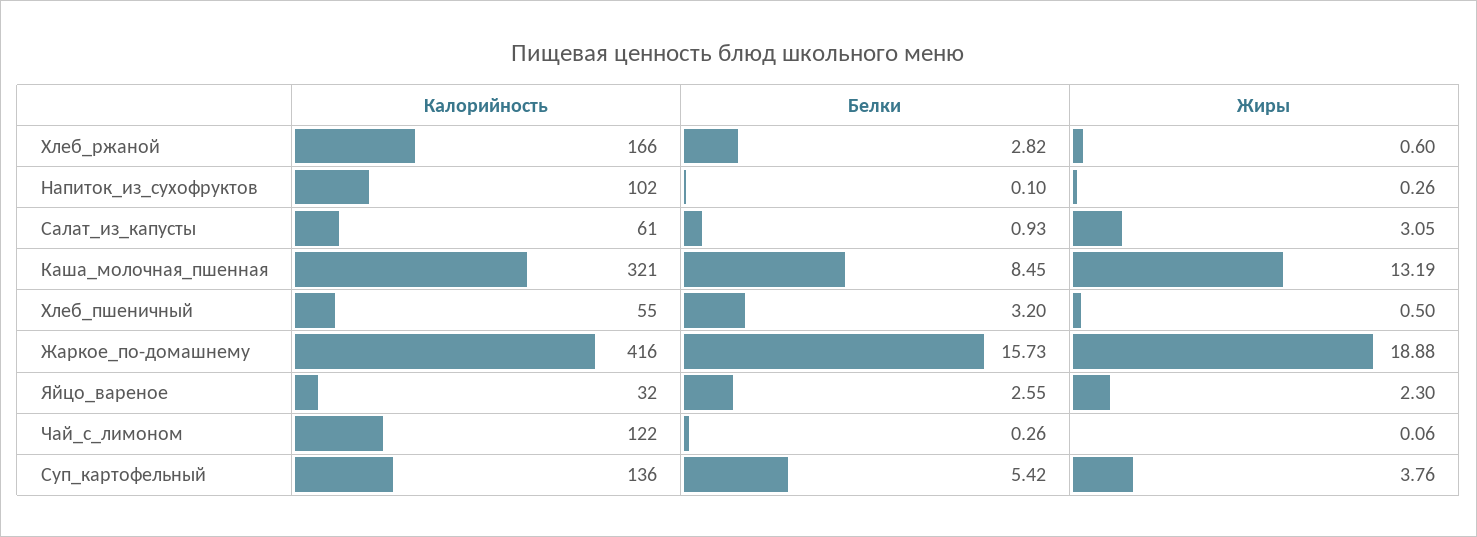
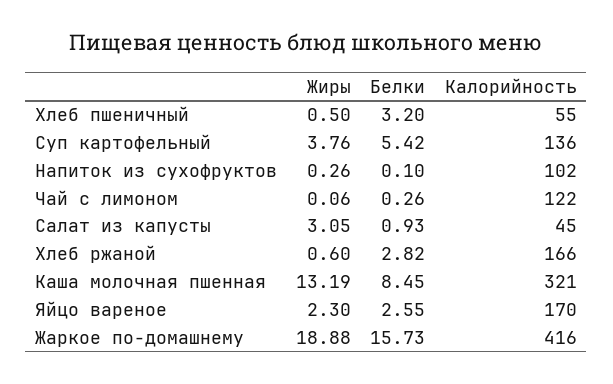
  {
    "Калорийность": {
      "Хлеб_ржаной": 166,
      "Напиток_из_сухофруктов": 102,
-     "Салат_из_капусты": 61,
+     "Салат_из_капусты": 45,
      "Каша_молочная_пшенная": 321,
      "Хлеб_пшеничный": 55,
      "Жаркое_по-домашнему": 416,
-     "Яйцо_вареное": 32,
+     "Яйцо_вареное": 170,
      "Чай_с_лимоном": 122,
      "Суп_картофельный": 136
    },
    "Белки": {
      "Хлеб_ржаной": 2.82,
      "Напиток_из_сухофруктов": 0.1,
      "Салат_из_капусты": 0.93,
      "Каша_молочная_пшенная": 8.45,
      "Хлеб_пшеничный": 3.2,
      "Жаркое_по-домашнему": 15.73,
      "Яйцо_вареное": 2.55,
      "Чай_с_лимоном": 0.26,
      "Суп_картофельный": 5.42
    },
    "Жиры": {
      "Хлеб_ржаной": 0.6,
      "Напиток_из_сухофруктов": 0.26,
      "Салат_из_капусты": 3.05,
      "Каша_молочная_пшенная": 13.19,
      "Хлеб_пшеничный": 0.5,
      "Жаркое_по-домашнему": 18.88,
      "Яйцо_вареное": 2.3,
      "Чай_с_лимоном": 0.06,
      "Суп_картофельный": 3.76
    }
  }

